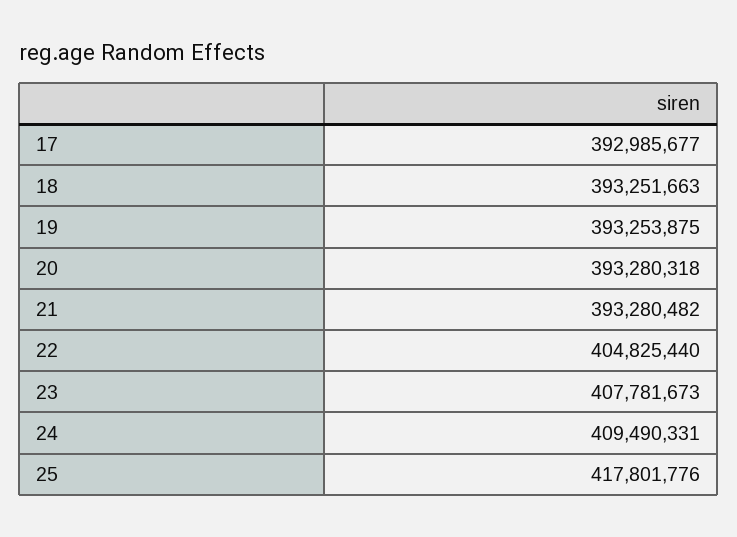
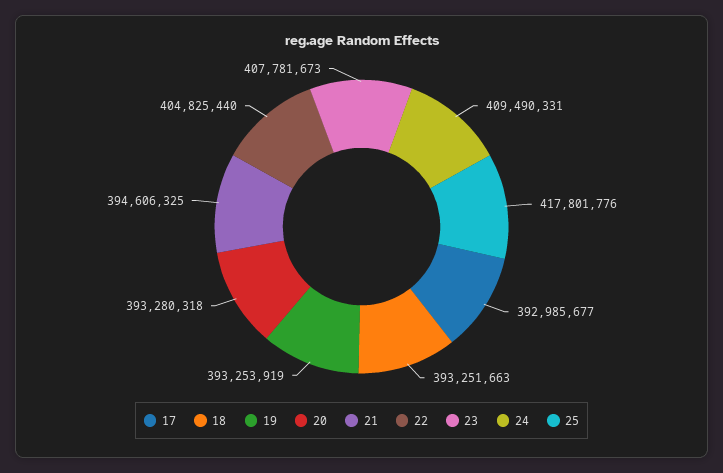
  {
    "17": 392985677,
    "18": 393251663,
-   "19": 393253875,
+   "19": 393253919,
    "20": 393280318,
-   "21": 393280482,
+   "21": 394606325,
    "22": 404825440,
    "23": 407781673,
    "24": 409490331,
    "25": 417801776
  }

